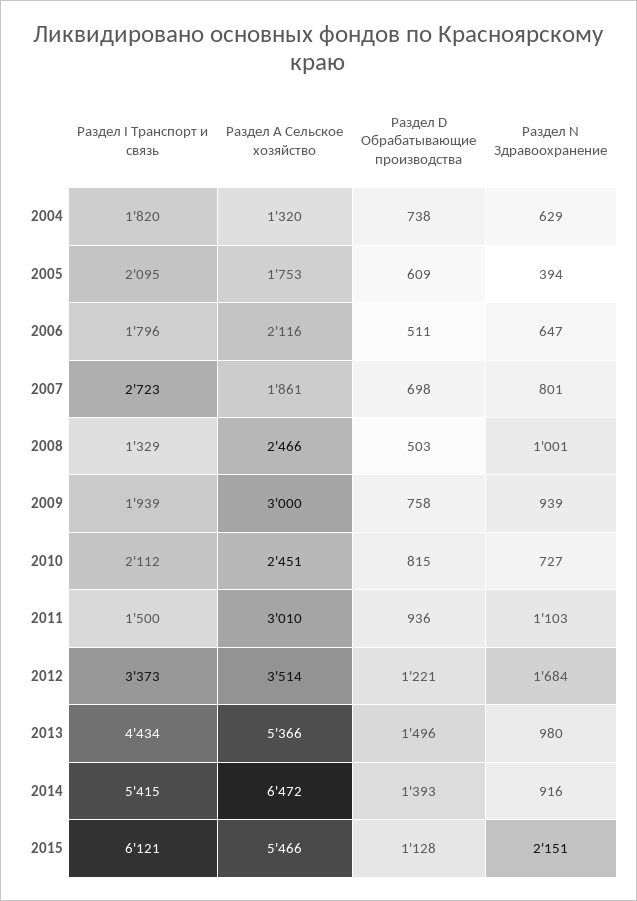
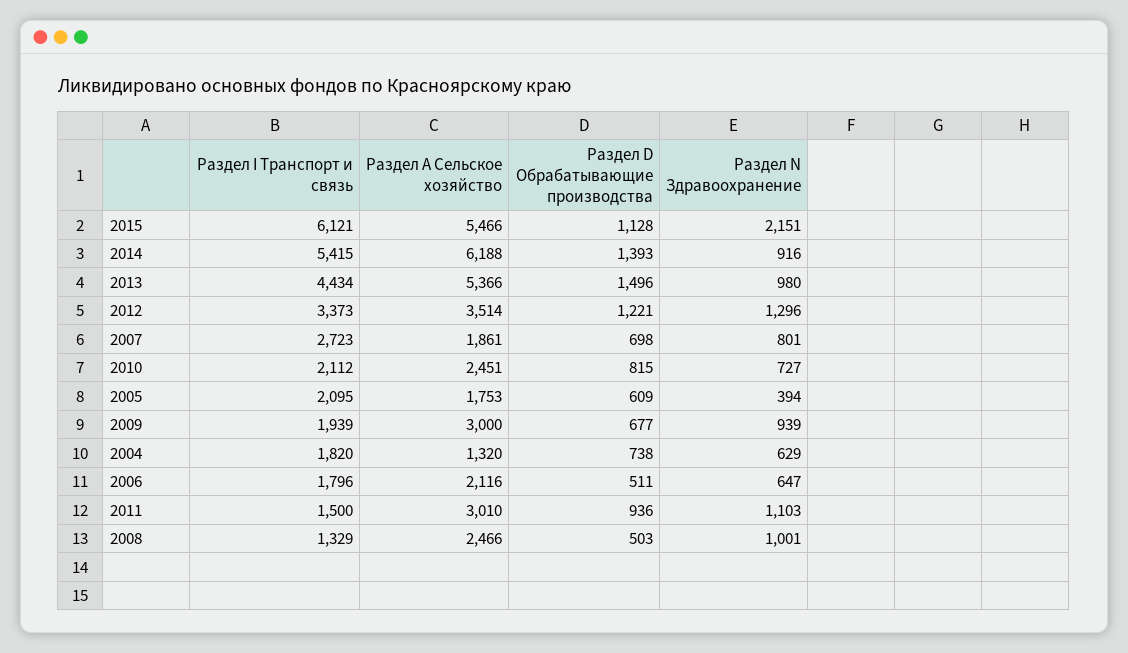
  {
    "Раздел I Транспорт и связь": {
      "2004": 1820,
      "2005": 2095,
      "2006": 1796,
      "2007": 2723,
      "2008": 1329,
      "2009": 1939,
      "2010": 2112,
      "2011": 1500,
      "2012": 3373,
      "2013": 4434,
      "2014": 5415,
      "2015": 6121
    },
    "Раздел А Сельское хозяйство": {
      "2004": 1320,
      "2005": 1753,
      "2006": 2116,
      "2007": 1861,
      "2008": 2466,
      "2009": 3000,
      "2010": 2451,
      "2011": 3010,
      "2012": 3514,
      "2013": 5366,
-     "2014": 6472,
+     "2014": 6188,
      "2015": 5466
    },
    "Раздел D Обрабатывающие производства": {
      "2004": 738,
      "2005": 609,
      "2006": 511,
      "2007": 698,
      "2008": 503,
-     "2009": 758,
+     "2009": 677,
      "2010": 815,
      "2011": 936,
      "2012": 1221,
      "2013": 1496,
      "2014": 1393,
      "2015": 1128
    },
    "Раздел N Здравоохранение": {
      "2004": 629,
      "2005": 394,
      "2006": 647,
      "2007": 801,
      "2008": 1001,
      "2009": 939,
      "2010": 727,
      "2011": 1103,
-     "2012": 1684,
+     "2012": 1296,
      "2013": 980,
      "2014": 916,
      "2015": 2151
    }
  }

